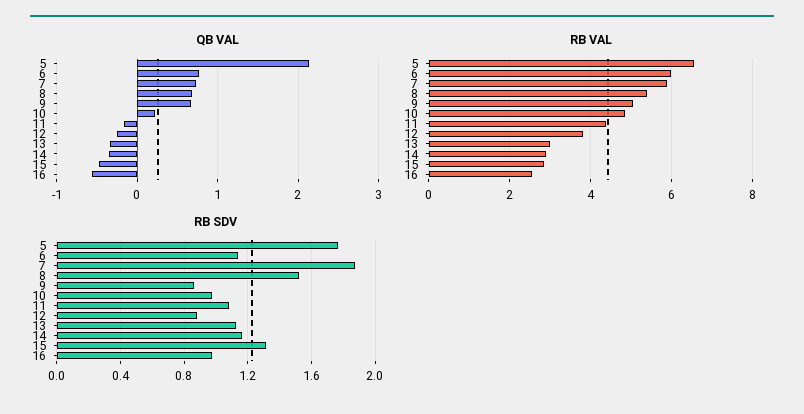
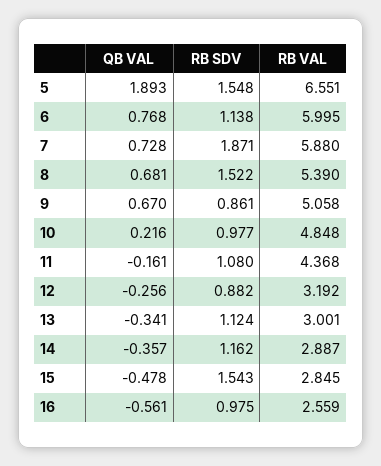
  {
    "QB VAL": {
-     "5": 2.1,
+     "5": 1.893,
      "6": 0.768,
      "7": 0.728,
      "8": 0.681,
      "9": 0.67,
      "10": 0.216,
      "11": -0.161,
      "12": -0.256,
      "13": -0.341,
      "14": -0.357,
      "15": -0.478,
      "16": -0.561
    },
    "RB VAL": {
      "5": 6.551,
      "6": 5.995,
      "7": 5.88,
      "8": 5.39,
      "9": 5.058,
      "10": 4.848,
      "11": 4.368,
-     "12": 3.8,
+     "12": 3.192,
      "13": 3.001,
      "14": 2.887,
      "15": 2.845,
      "16": 2.559
    },
    "RB SDV": {
-     "5": 1.75,
+     "5": 1.548,
      "6": 1.138,
      "7": 1.871,
      "8": 1.522,
      "9": 0.861,
      "10": 0.977,
      "11": 1.08,
      "12": 0.882,
      "13": 1.124,
      "14": 1.162,
-     "15": 1.3,
+     "15": 1.543,
      "16": 0.975
    }
  }

